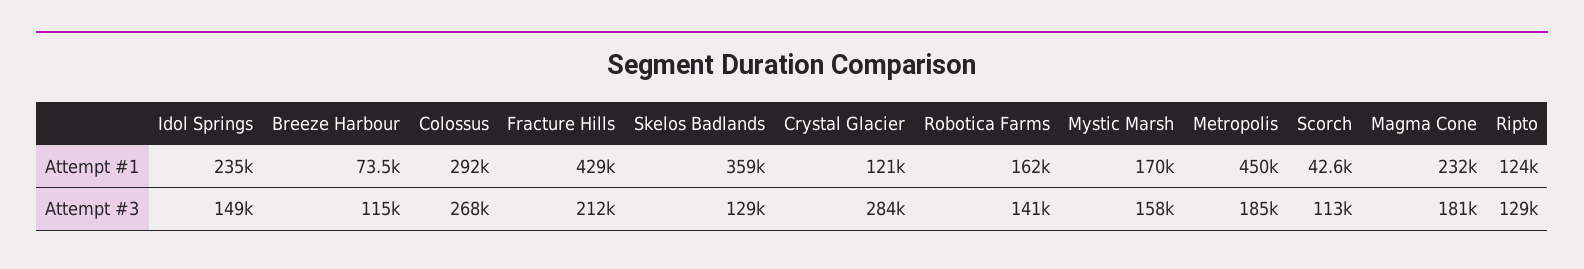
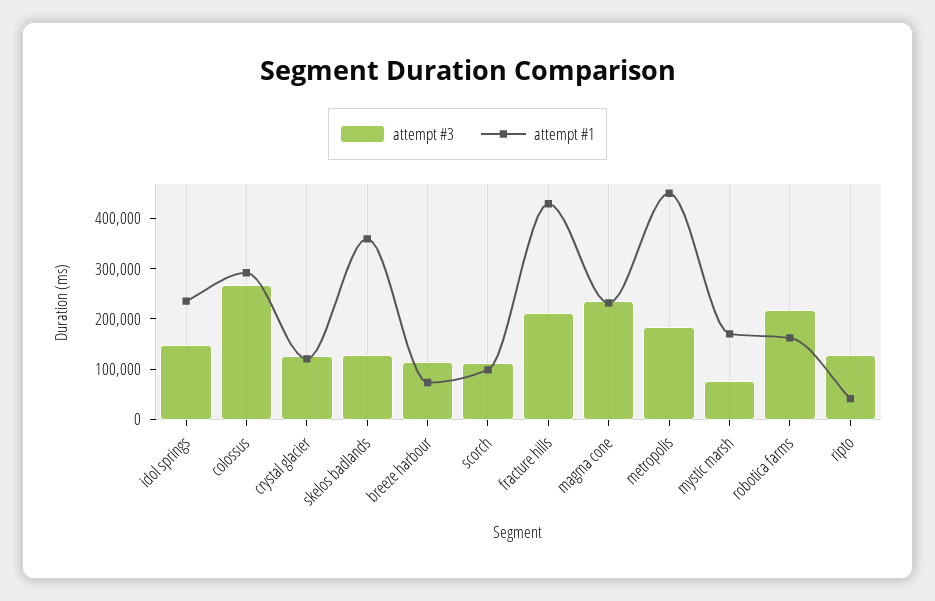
  {
    "Attempt #1": {
      "Idol Springs": 235000,
      "Breeze Harbour": 73500,
      "Colossus": 292000,
      "Fracture Hills": 429000,
      "Skelos Badlands": 359000,
      "Crystal Glacier": 121000,
      "Robotica Farms": 162000,
      "Mystic Marsh": 170000,
      "Metropolis": 450000,
-     "Scorch": 42600,
+     "Scorch": 100000,
      "Magma Cone": 232000,
-     "Ripto": 124000
+     "Ripto": 40000
    },
    "Attempt #3": {
      "Idol Springs": 149000,
      "Breeze Harbour": 115000,
      "Colossus": 268000,
      "Fracture Hills": 212000,
      "Skelos Badlands": 129000,
-     "Crystal Glacier": 284000,
+     "Crystal Glacier": 120000,
-     "Robotica Farms": 141000,
+     "Robotica Farms": 220000,
-     "Mystic Marsh": 158000,
+     "Mystic Marsh": 80000,
      "Metropolis": 185000,
      "Scorch": 113000,
-     "Magma Cone": 181000,
+     "Magma Cone": 240000,
      "Ripto": 129000
    }
  }

